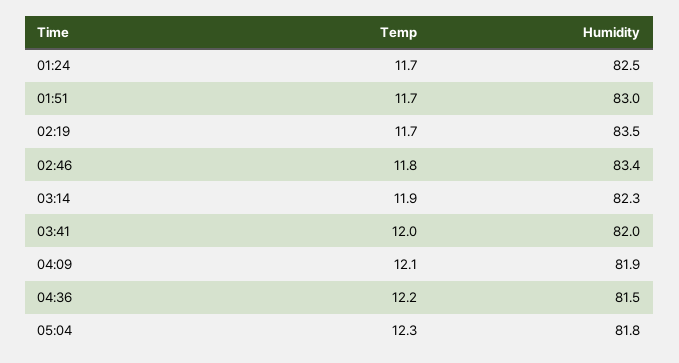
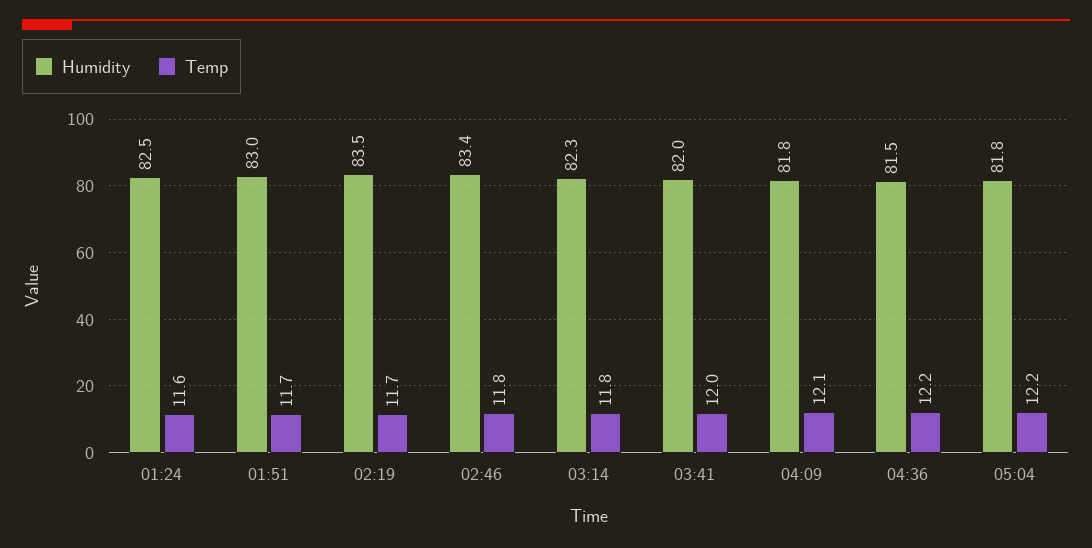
  {
    "Temp": {
-     "01:24": 11.7,
+     "01:24": 11.6,
      "01:51": 11.7,
      "02:19": 11.7,
      "02:46": 11.8,
-     "03:14": 11.9,
+     "03:14": 11.8,
      "03:41": 12,
      "04:09": 12.1,
      "04:36": 12.2,
-     "05:04": 12.3
+     "05:04": 12.2
    },
    "Humidity": {
      "01:24": 82.5,
      "01:51": 83,
      "02:19": 83.5,
      "02:46": 83.4,
      "03:14": 82.3,
      "03:41": 82,
-     "04:09": 81.9,
+     "04:09": 81.8,
      "04:36": 81.5,
      "05:04": 81.8
    }
  }

